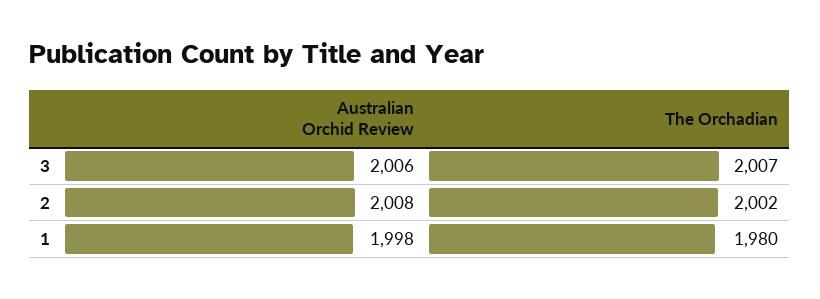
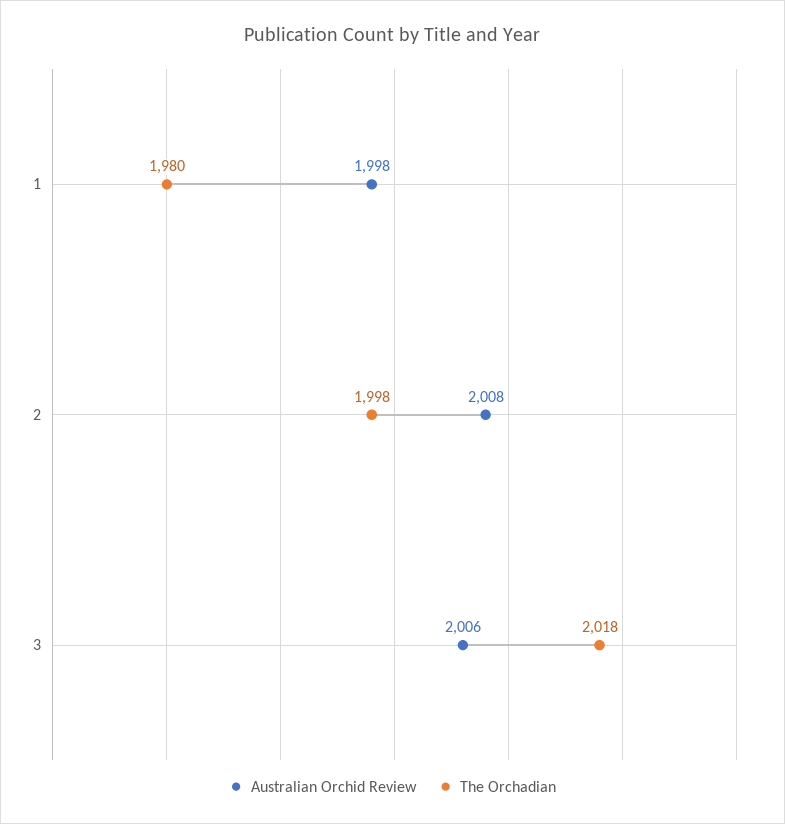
  {
    "Australian Orchid Review": {
      "3": 2006,
      "2": 2008,
      "1": 1998
    },
    "The Orchadian": {
-     "3": 2007,
+     "3": 2018,
-     "2": 2002,
+     "2": 1998,
      "1": 1980
    }
  }

